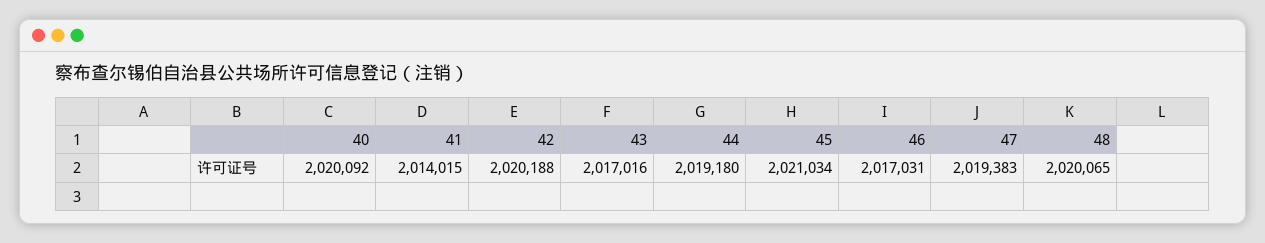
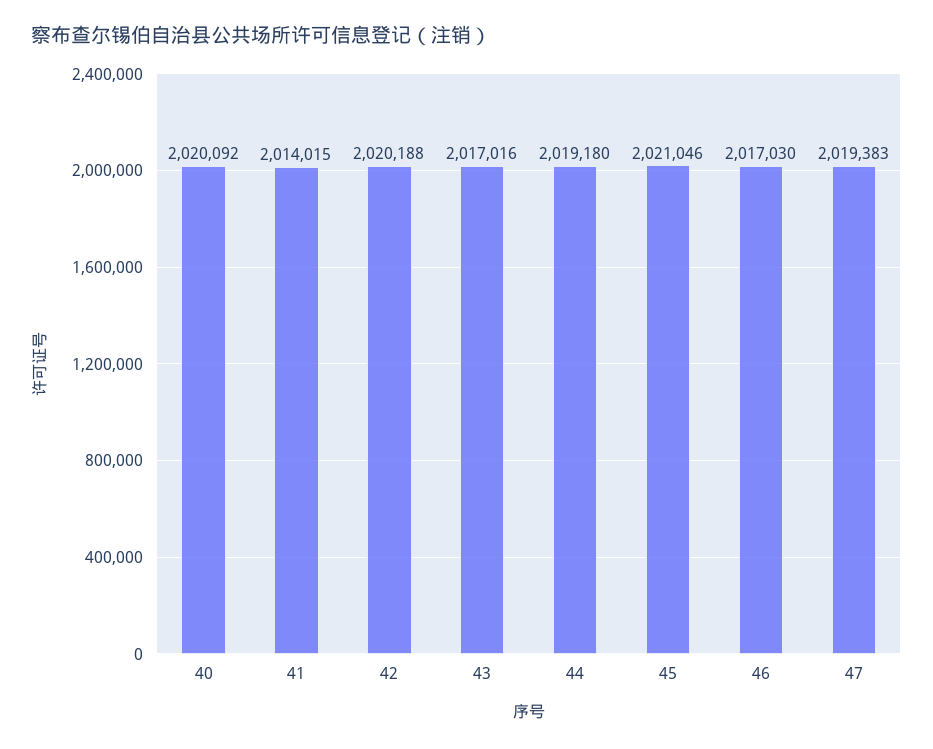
  {
    "40": 2020092,
    "41": 2014015,
    "42": 2020188,
    "43": 2017016,
    "44": 2019180,
-   "45": 2021034,
+   "45": 2021046,
-   "46": 2017031,
+   "46": 2017030,
-   "47": 2019383,
+   "47": 2019383
-   "48": 2020065
  }

